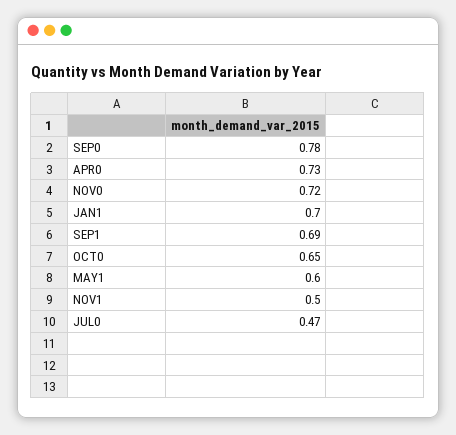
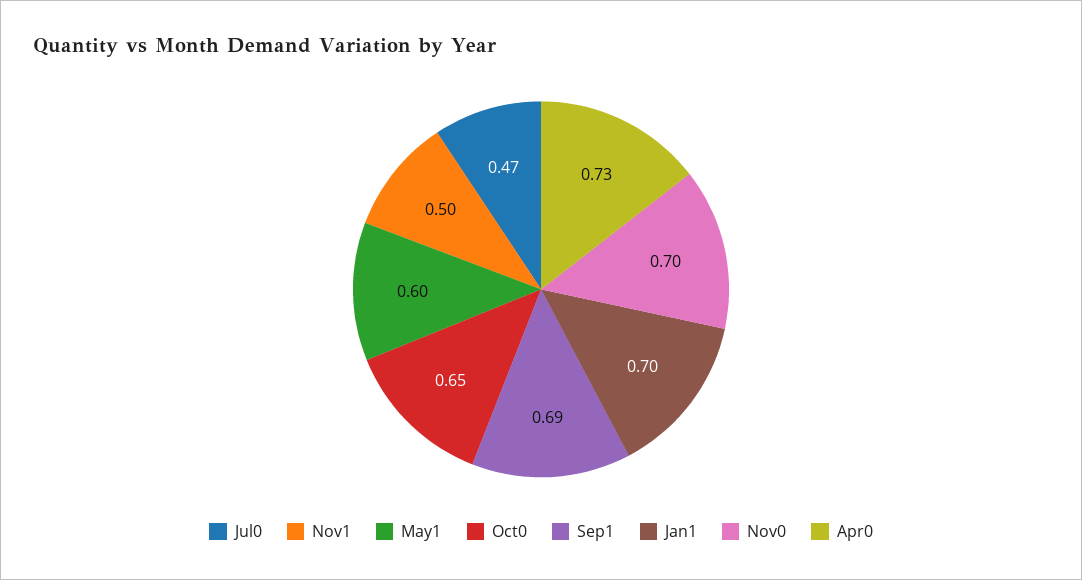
  {
-   "SEP0": 0.78,
    "APR0": 0.73,
-   "NOV0": 0.72,
+   "NOV0": 0.7,
    "JAN1": 0.7,
    "SEP1": 0.69,
    "OCT0": 0.65,
    "MAY1": 0.6,
    "NOV1": 0.5,
    "JUL0": 0.47
  }

